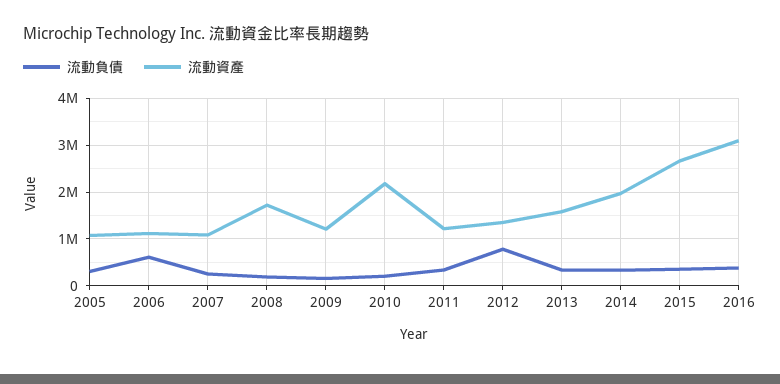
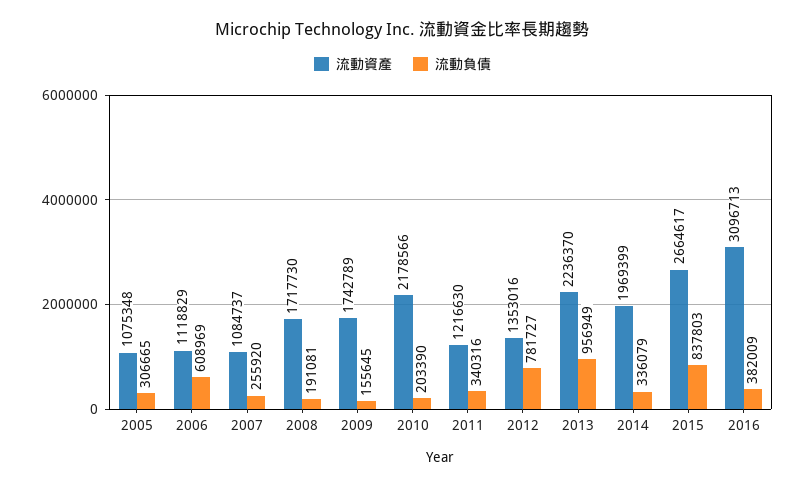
  {
    "流動負債": {
      "2005": 306665,
      "2006": 608969,
      "2007": 255920,
      "2008": 191081,
      "2009": 155645,
      "2010": 203390,
      "2011": 340316,
      "2012": 781727,
-     "2013": 400000,
+     "2013": 956949,
      "2014": 336079,
-     "2015": 400000,
+     "2015": 837803,
      "2016": 382009
    },
    "流動資產": {
      "2005": 1075348,
      "2006": 1118829,
      "2007": 1084737,
      "2008": 1717730,
-     "2009": 1200000,
+     "2009": 1742789,
      "2010": 2178566,
      "2011": 1216630,
      "2012": 1353016,
-     "2013": 1600000,
+     "2013": 2236370,
      "2014": 1969399,
      "2015": 2664617,
      "2016": 3096713
    }
  }

